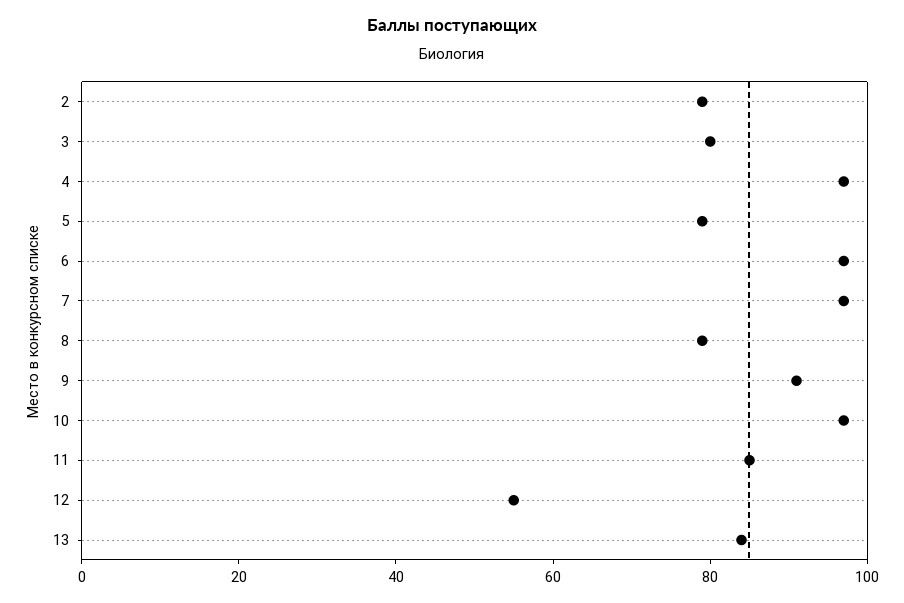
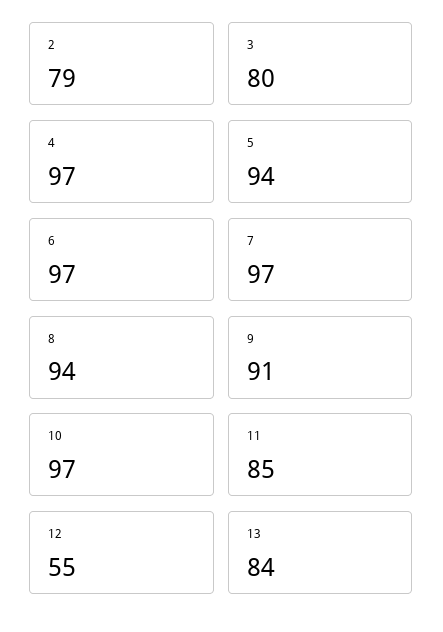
  {
    "2": 79,
    "3": 80,
    "4": 97,
-   "5": 80,
+   "5": 94,
    "6": 97,
    "7": 97,
-   "8": 80,
+   "8": 94,
    "9": 91,
    "10": 97,
    "11": 85,
    "12": 55,
    "13": 84
  }

